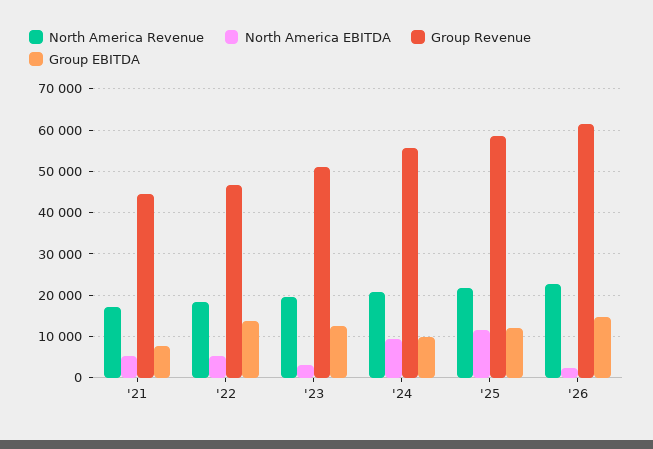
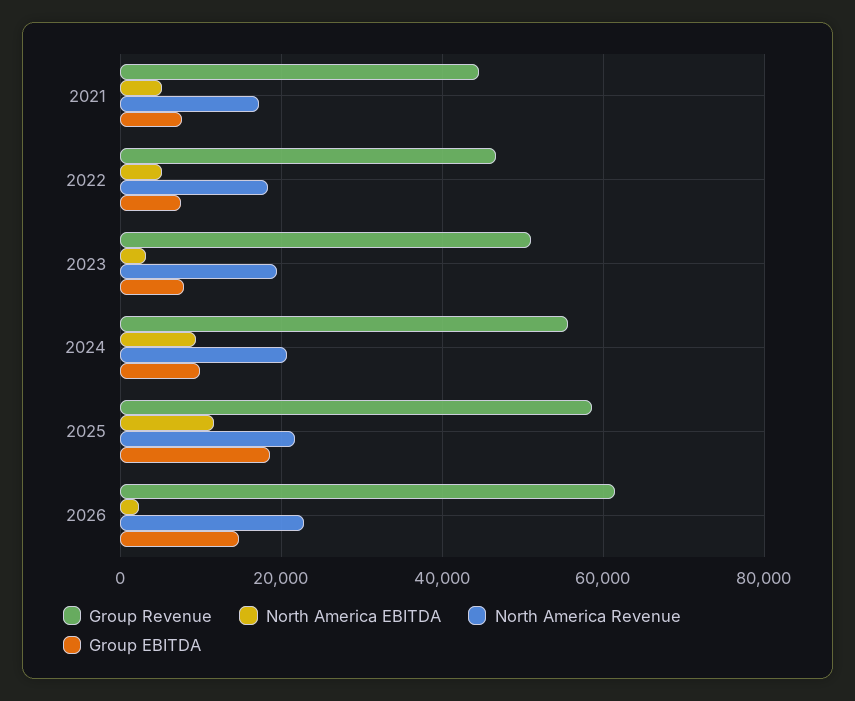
  {
    "North America Revenue": {
      "'21": 18000,
      "'22": 18000,
      "'23": 20000,
      "'24": 20000,
      "'25": 22000,
      "'26": 22000
    },
    "North America EBITDA": {
      "'21": 6000,
      "'22": 6000,
      "'23": 4000,
      "'24": 10000,
      "'25": 12000,
      "'26": 2000
    },
    "Group Revenue": {
      "'21": 44000,
      "'22": 46000,
      "'23": 52000,
      "'24": 56000,
      "'25": 58000,
      "'26": 62000
    },
    "Group EBITDA": {
      "'21": 8000,
-     "'22": 14000,
+     "'22": 8000,
-     "'23": 12000,
+     "'23": 8000,
      "'24": 10000,
-     "'25": 12000,
+     "'25": 18000,
      "'26": 14000
    }
  }

